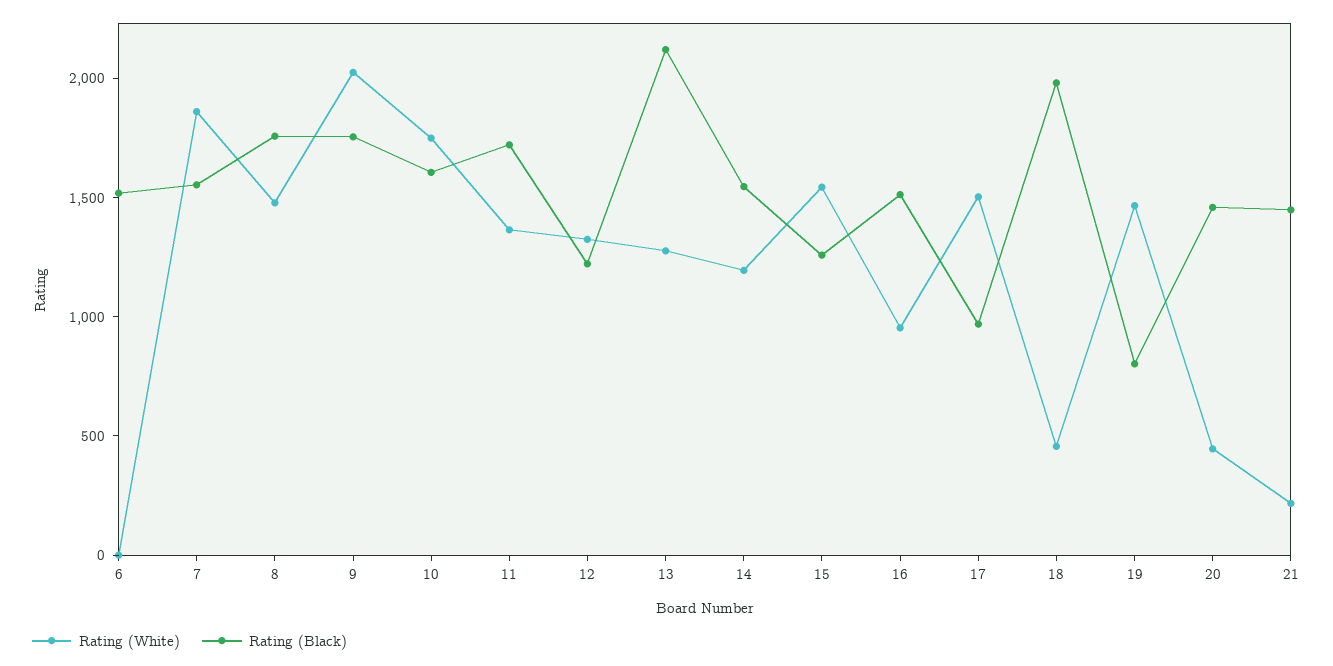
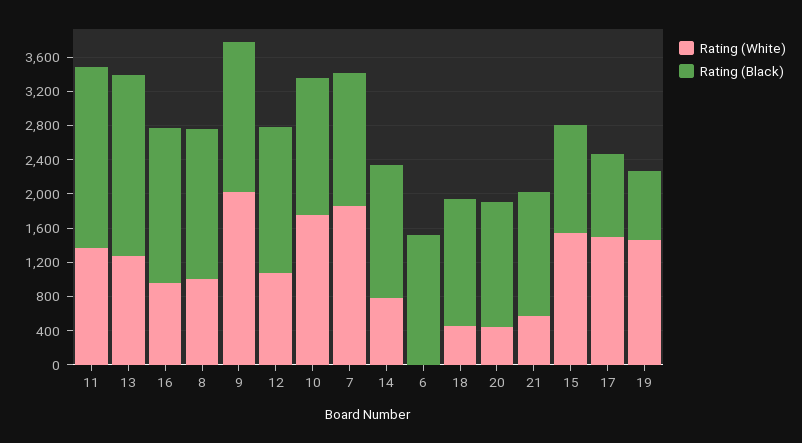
  {
    "Rating (White)": {
      "6": 0,
      "7": 1900,
-     "8": 1500,
+     "8": 1000,
      "9": 2000,
      "10": 1700,
      "11": 1400,
-     "12": 1300,
+     "12": 1100,
      "13": 1300,
-     "14": 1200,
+     "14": 800,
      "15": 1500,
      "16": 1000,
      "17": 1500,
      "18": 500,
      "19": 1500,
      "20": 400,
-     "21": 200
+     "21": 600
    },
    "Rating (Black)": {
      "6": 1500,
      "7": 1600,
      "8": 1800,
      "9": 1800,
      "10": 1600,
-     "11": 1700,
+     "11": 2100,
-     "12": 1200,
+     "12": 1700,
      "13": 2100,
      "14": 1500,
      "15": 1300,
-     "16": 1500,
+     "16": 1800,
      "17": 1000,
-     "18": 2000,
+     "18": 1500,
      "19": 800,
      "20": 1500,
      "21": 1400
    }
  }

